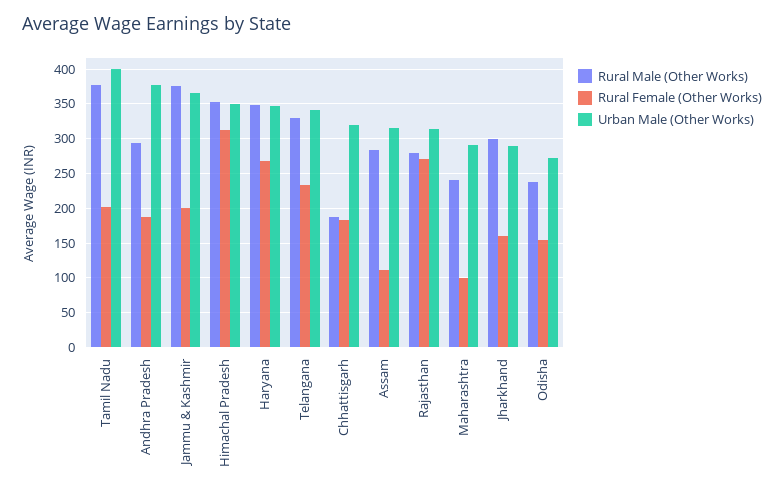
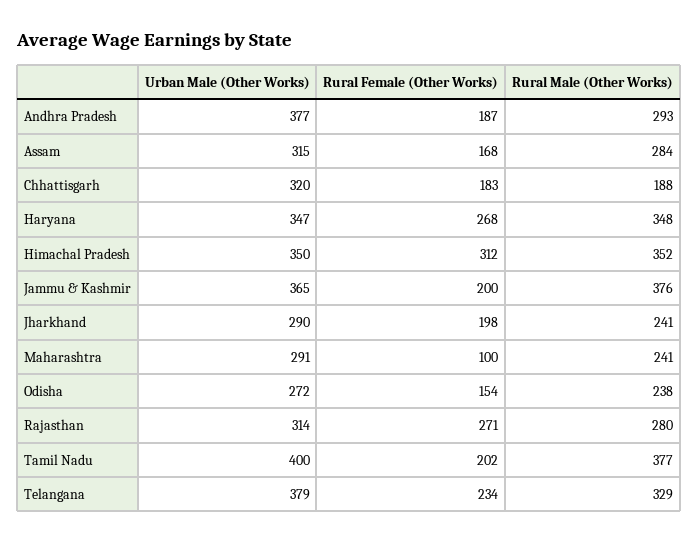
  {
    "Rural Male (Other Works)": {
      "Tamil Nadu": 377,
      "Andhra Pradesh": 293,
      "Jammu & Kashmir": 376,
      "Himachal Pradesh": 352,
      "Haryana": 348,
      "Telangana": 329,
      "Chhattisgarh": 188,
      "Assam": 284,
      "Rajasthan": 280,
      "Maharashtra": 241,
-     "Jharkhand": 300,
+     "Jharkhand": 241,
      "Odisha": 238
    },
    "Rural Female (Other Works)": {
      "Tamil Nadu": 202,
      "Andhra Pradesh": 187,
      "Jammu & Kashmir": 200,
      "Himachal Pradesh": 312,
      "Haryana": 268,
      "Telangana": 234,
      "Chhattisgarh": 183,
-     "Assam": 110,
+     "Assam": 168,
      "Rajasthan": 271,
      "Maharashtra": 100,
-     "Jharkhand": 160,
+     "Jharkhand": 198,
      "Odisha": 154
    },
    "Urban Male (Other Works)": {
      "Tamil Nadu": 400,
      "Andhra Pradesh": 377,
      "Jammu & Kashmir": 365,
      "Himachal Pradesh": 350,
      "Haryana": 347,
-     "Telangana": 340,
+     "Telangana": 379,
      "Chhattisgarh": 320,
      "Assam": 315,
      "Rajasthan": 314,
      "Maharashtra": 291,
      "Jharkhand": 290,
      "Odisha": 272
    }
  }

